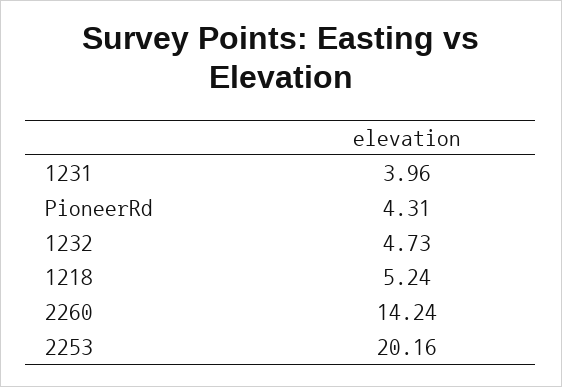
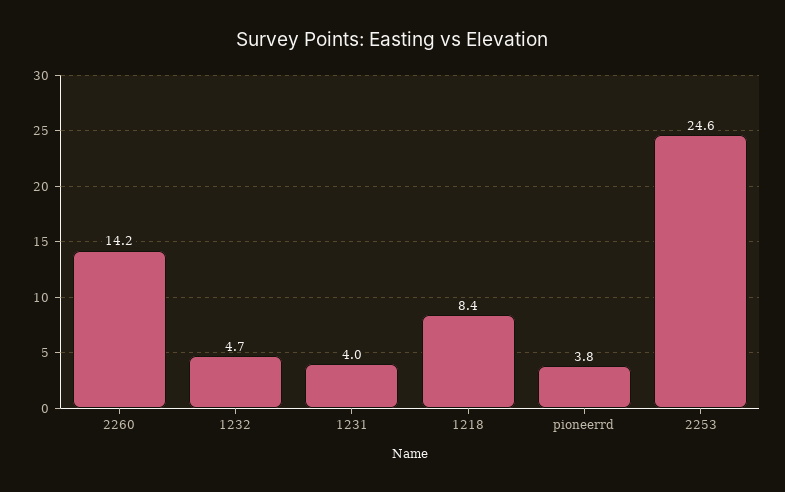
  {
    "1231": 3.96,
-   "PioneerRd": 4.31,
+   "PioneerRd": 3.8,
    "1232": 4.73,
-   "1218": 5.24,
+   "1218": 8.4,
    "2260": 14.24,
-   "2253": 20.16
+   "2253": 24.6
  }

